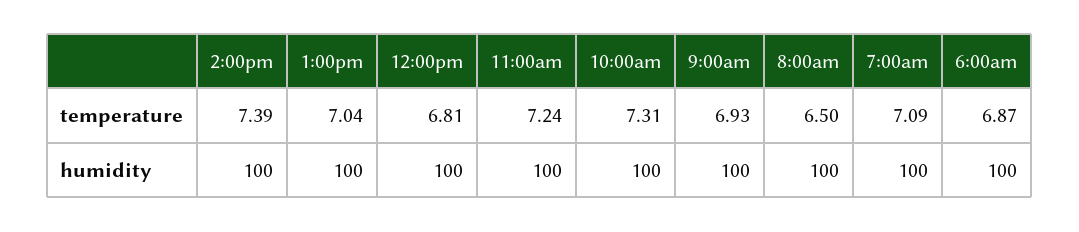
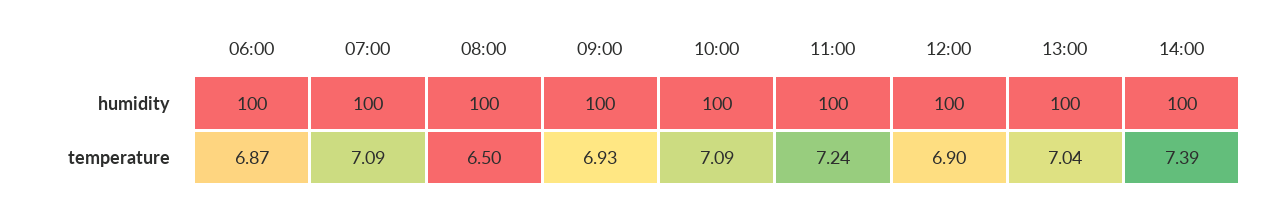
  {
    "2:00pm": {
      "temperature": 7.39,
      "humidity": 100
    },
    "1:00pm": {
      "temperature": 7.04,
      "humidity": 100
    },
    "12:00pm": {
-     "temperature": 6.81,
+     "temperature": 6.9,
      "humidity": 100
    },
    "11:00am": {
      "temperature": 7.24,
      "humidity": 100
    },
    "10:00am": {
-     "temperature": 7.31,
+     "temperature": 7.09,
      "humidity": 100
    },
    "9:00am": {
      "temperature": 6.93,
      "humidity": 100
    },
    "8:00am": {
      "temperature": 6.5,
      "humidity": 100
    },
    "7:00am": {
      "temperature": 7.09,
      "humidity": 100
    },
    "6:00am": {
      "temperature": 6.87,
      "humidity": 100
    }
  }

